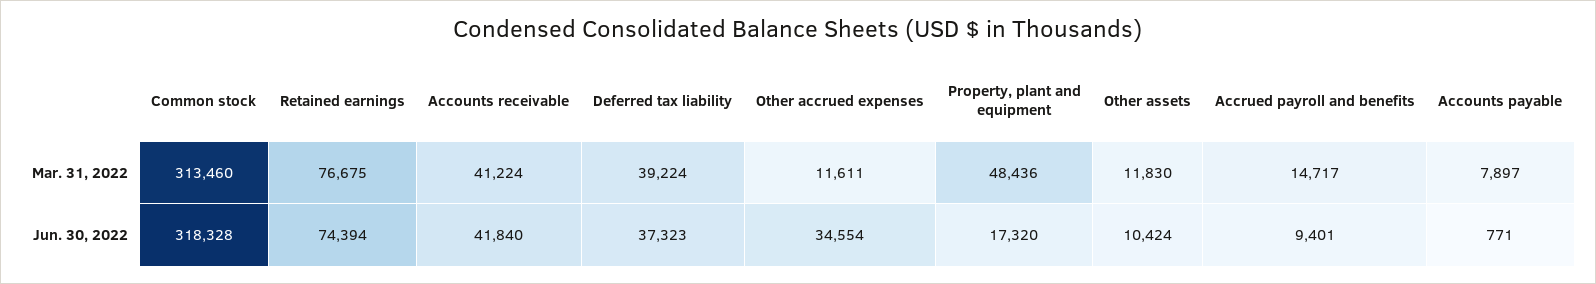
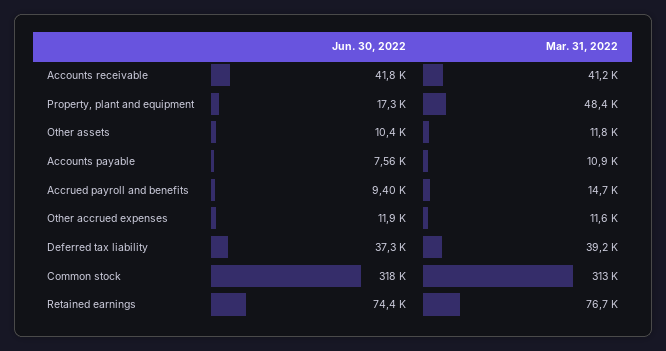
  {
    "Common stock": {
      "Mar. 31, 2022": 313460,
      "Jun. 30, 2022": 318328
    },
    "Retained earnings": {
      "Mar. 31, 2022": 76675,
      "Jun. 30, 2022": 74394
    },
    "Accounts receivable": {
      "Mar. 31, 2022": 41224,
      "Jun. 30, 2022": 41840
    },
    "Deferred tax liability": {
      "Mar. 31, 2022": 39224,
      "Jun. 30, 2022": 37323
    },
    "Other accrued expenses": {
      "Mar. 31, 2022": 11611,
-     "Jun. 30, 2022": 34554
+     "Jun. 30, 2022": 11900
    },
    "Property, plant and equipment": {
      "Mar. 31, 2022": 48436,
      "Jun. 30, 2022": 17320
    },
    "Other assets": {
      "Mar. 31, 2022": 11830,
      "Jun. 30, 2022": 10424
    },
    "Accrued payroll and benefits": {
      "Mar. 31, 2022": 14717,
      "Jun. 30, 2022": 9401
    },
    "Accounts payable": {
-     "Mar. 31, 2022": 7897,
+     "Mar. 31, 2022": 10900,
-     "Jun. 30, 2022": 771
+     "Jun. 30, 2022": 7560
    }
  }

